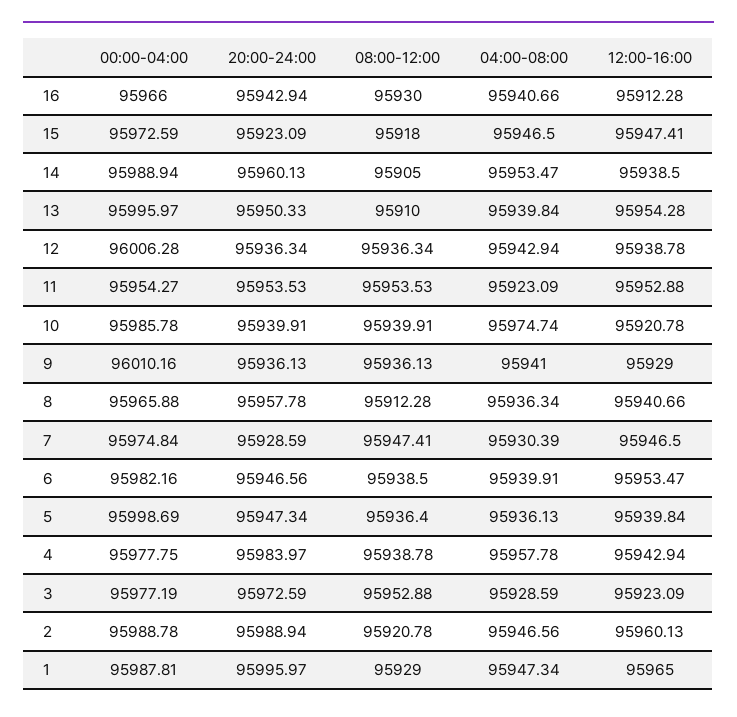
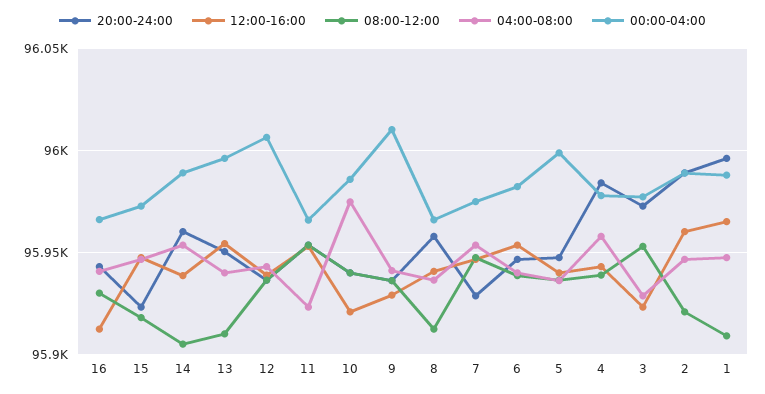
  {
    "00:00-04:00": {
      "16": 95966,
      "15": 95972.59,
      "14": 95988.94,
      "13": 95995.97,
      "12": 96006.28,
-     "11": 95954.27,
+     "11": 95965,
      "10": 95985.78,
      "9": 96010.16,
      "8": 95965.88,
      "7": 95974.84,
      "6": 95982.16,
      "5": 95998.69,
      "4": 95977.75,
      "3": 95977.19,
      "2": 95988.78,
      "1": 95987.81
    },
    "20:00-24:00": {
      "16": 95942.94,
      "15": 95923.09,
      "14": 95960.13,
      "13": 95950.33,
      "12": 95936.34,
      "11": 95953.53,
      "10": 95939.91,
      "9": 95936.13,
      "8": 95957.78,
      "7": 95928.59,
      "6": 95946.56,
      "5": 95947.34,
      "4": 95983.97,
      "3": 95972.59,
      "2": 95988.94,
      "1": 95995.97
    },
    "08:00-12:00": {
      "16": 95930,
      "15": 95918,
      "14": 95905,
      "13": 95910,
      "12": 95936.34,
      "11": 95953.53,
      "10": 95939.91,
      "9": 95936.13,
      "8": 95912.28,
      "7": 95947.41,
      "6": 95938.5,
      "5": 95936.4,
      "4": 95938.78,
      "3": 95952.88,
      "2": 95920.78,
-     "1": 95929
+     "1": 95910
    },
    "04:00-08:00": {
      "16": 95940.66,
      "15": 95946.5,
      "14": 95953.47,
      "13": 95939.84,
      "12": 95942.94,
      "11": 95923.09,
      "10": 95974.74,
      "9": 95941,
      "8": 95936.34,
-     "7": 95930.39,
+     "7": 95955,
      "6": 95939.91,
      "5": 95936.13,
      "4": 95957.78,
      "3": 95928.59,
      "2": 95946.56,
      "1": 95947.34
    },
    "12:00-16:00": {
      "16": 95912.28,
      "15": 95947.41,
      "14": 95938.5,
      "13": 95954.28,
      "12": 95938.78,
      "11": 95952.88,
      "10": 95920.78,
      "9": 95929,
      "8": 95940.66,
      "7": 95946.5,
      "6": 95953.47,
      "5": 95939.84,
      "4": 95942.94,
      "3": 95923.09,
      "2": 95960.13,
      "1": 95965
    }
  }

